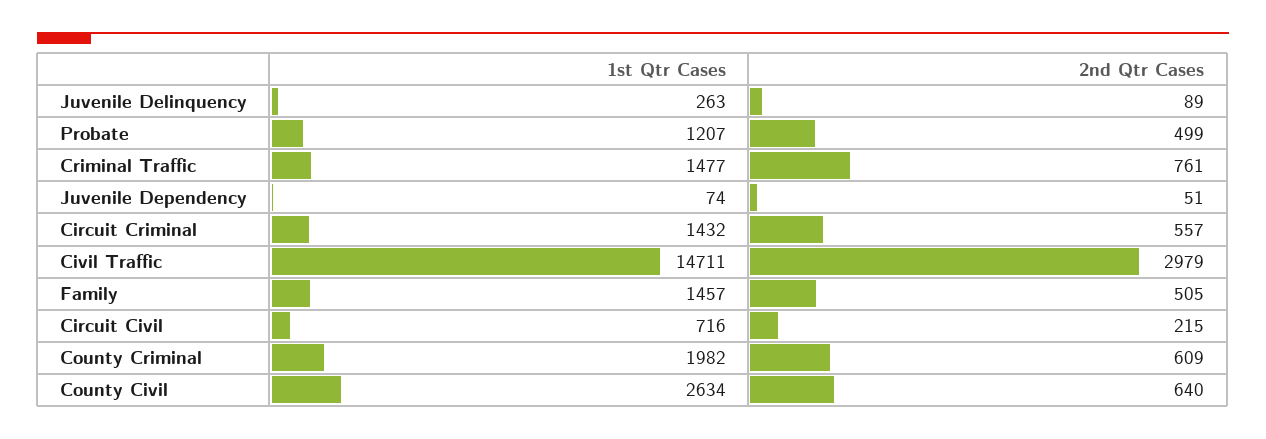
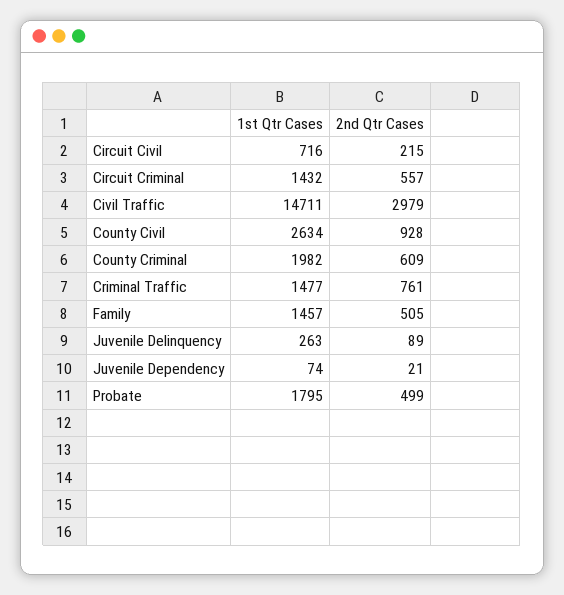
  {
    "1st Qtr Cases": {
      "Juvenile Delinquency": 263,
-     "Probate": 1207,
+     "Probate": 1795,
      "Criminal Traffic": 1477,
      "Juvenile Dependency": 74,
      "Circuit Criminal": 1432,
      "Civil Traffic": 14711,
      "Family": 1457,
      "Circuit Civil": 716,
      "County Criminal": 1982,
      "County Civil": 2634
    },
    "2nd Qtr Cases": {
      "Juvenile Delinquency": 89,
      "Probate": 499,
      "Criminal Traffic": 761,
-     "Juvenile Dependency": 51,
+     "Juvenile Dependency": 21,
      "Circuit Criminal": 557,
      "Civil Traffic": 2979,
      "Family": 505,
      "Circuit Civil": 215,
      "County Criminal": 609,
-     "County Civil": 640
+     "County Civil": 928
    }
  }

